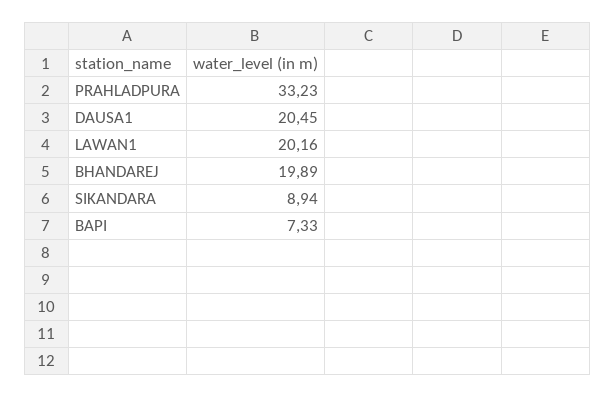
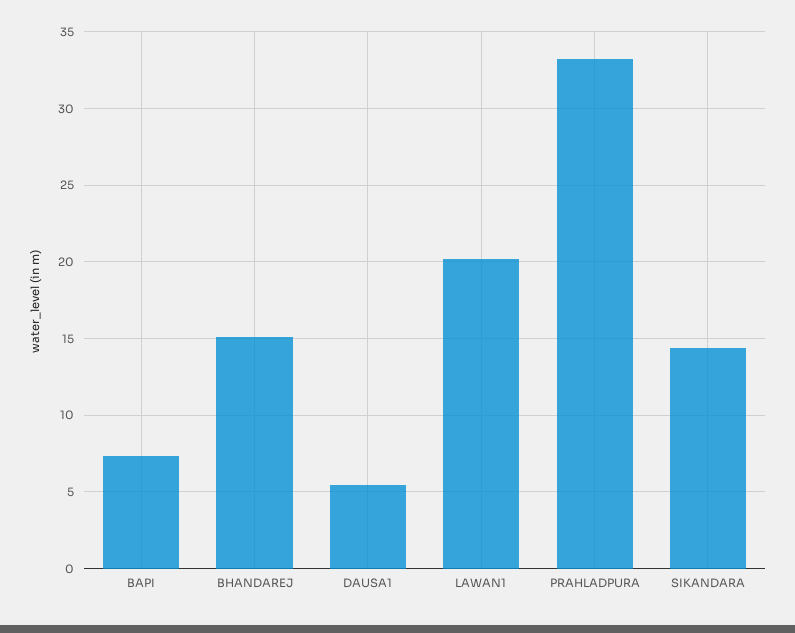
  {
    "PRAHLADPURA": 33.23,
-   "DAUSA1": 20.45,
+   "DAUSA1": 5.5,
    "LAWAN1": 20.16,
-   "BHANDAREJ": 19.89,
+   "BHANDAREJ": 15,
-   "SIKANDARA": 8.94,
+   "SIKANDARA": 14.5,
    "BAPI": 7.33
  }

